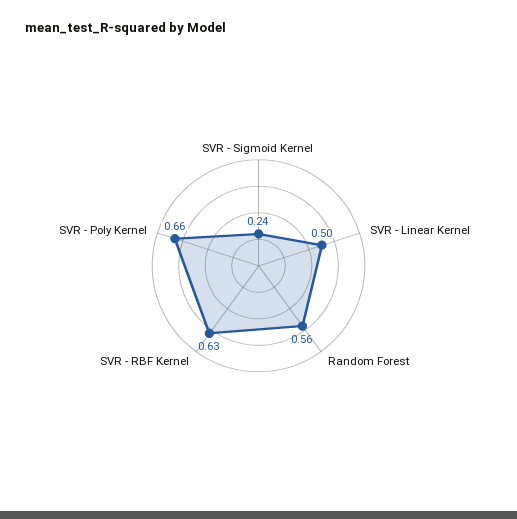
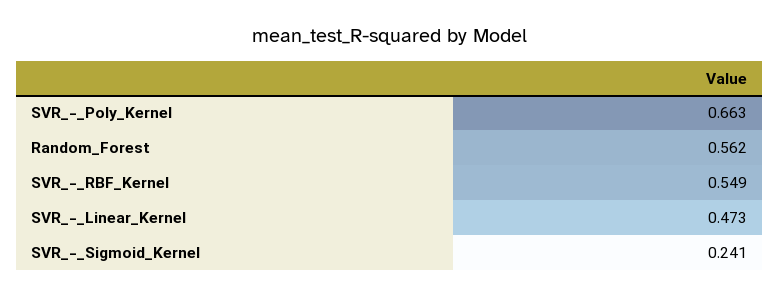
  {
    "SVR - Sigmoid Kernel": 0.241,
-   "SVR - Linear Kernel": 0.5,
+   "SVR - Linear Kernel": 0.473,
    "Random Forest": 0.562,
-   "SVR - RBF Kernel": 0.63,
+   "SVR - RBF Kernel": 0.549,
    "SVR - Poly Kernel": 0.663
  }

